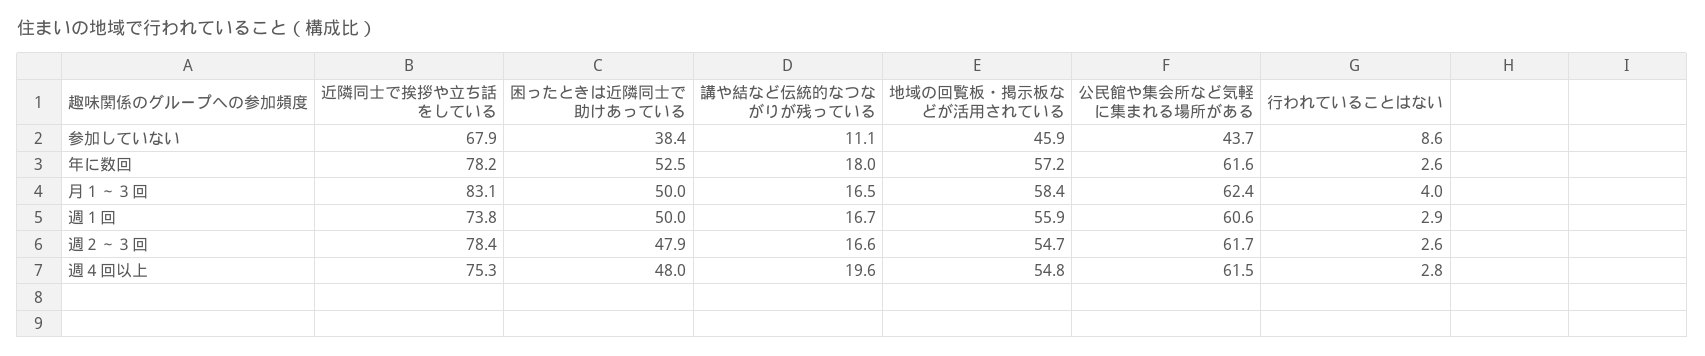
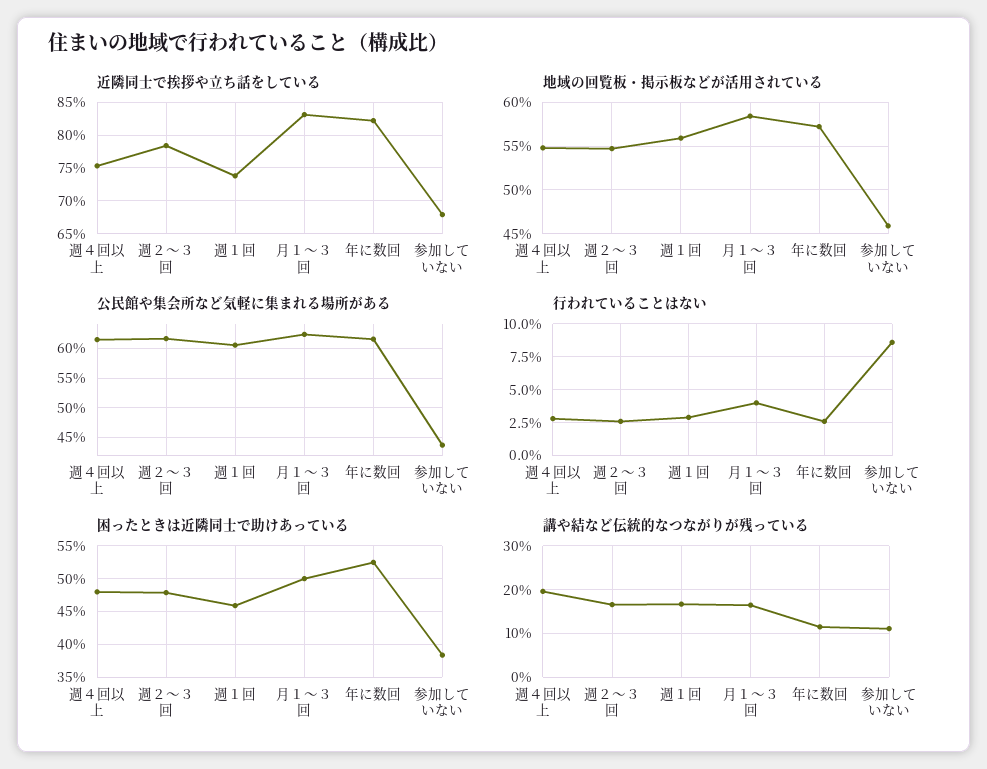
  {
    "近隣同士で挨拶や立ち話をしている": {
      "参加していない": 67.9,
-     "年に数回": 78.2,
+     "年に数回": 82,
      "月１～３回": 83.1,
      "週１回": 73.8,
      "週２～３回": 78.4,
      "週４回以上": 75.3
    },
    "困ったときは近隣同士で助けあっている": {
      "参加していない": 38.4,
      "年に数回": 52.5,
      "月１～３回": 50,
-     "週１回": 50,
+     "週１回": 46,
      "週２～３回": 47.9,
      "週４回以上": 48
    },
    "講や結など伝統的なつながりが残っている": {
      "参加していない": 11.1,
-     "年に数回": 18,
+     "年に数回": 12,
      "月１～３回": 16.5,
      "週１回": 16.7,
      "週２～３回": 16.6,
      "週４回以上": 19.6
    },
    "地域の回覧板・掲示板などが活用されている": {
      "参加していない": 45.9,
      "年に数回": 57.2,
      "月１～３回": 58.4,
      "週１回": 55.9,
      "週２～３回": 54.7,
      "週４回以上": 54.8
    },
    "公民館や集会所など気軽に集まれる場所がある": {
      "参加していない": 43.7,
      "年に数回": 61.6,
      "月１～３回": 62.4,
      "週１回": 60.6,
      "週２～３回": 61.7,
      "週４回以上": 61.5
    },
    "行われていることはない": {
      "参加していない": 8.6,
      "年に数回": 2.6,
      "月１～３回": 4,
      "週１回": 2.9,
      "週２～３回": 2.6,
      "週４回以上": 2.8
    }
  }

